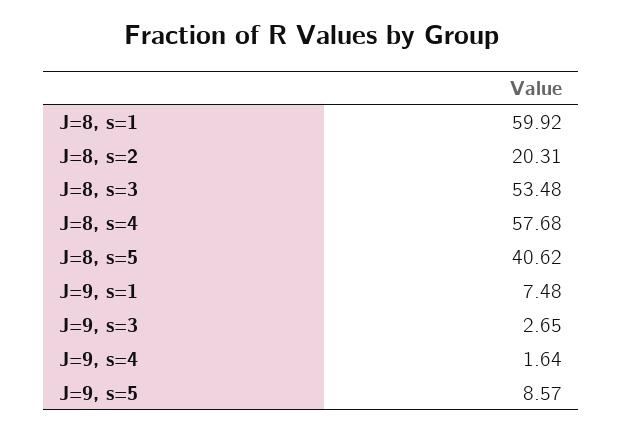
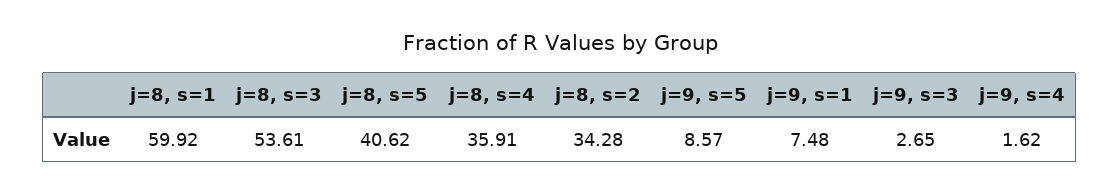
  {
    "J=8, s=1": 59.92,
-   "J=8, s=2": 20.31,
+   "J=8, s=2": 34.28,
-   "J=8, s=3": 53.48,
+   "J=8, s=3": 53.61,
-   "J=8, s=4": 57.68,
+   "J=8, s=4": 35.91,
    "J=8, s=5": 40.62,
    "J=9, s=1": 7.48,
    "J=9, s=3": 2.65,
-   "J=9, s=4": 1.64,
+   "J=9, s=4": 1.62,
    "J=9, s=5": 8.57
  }

